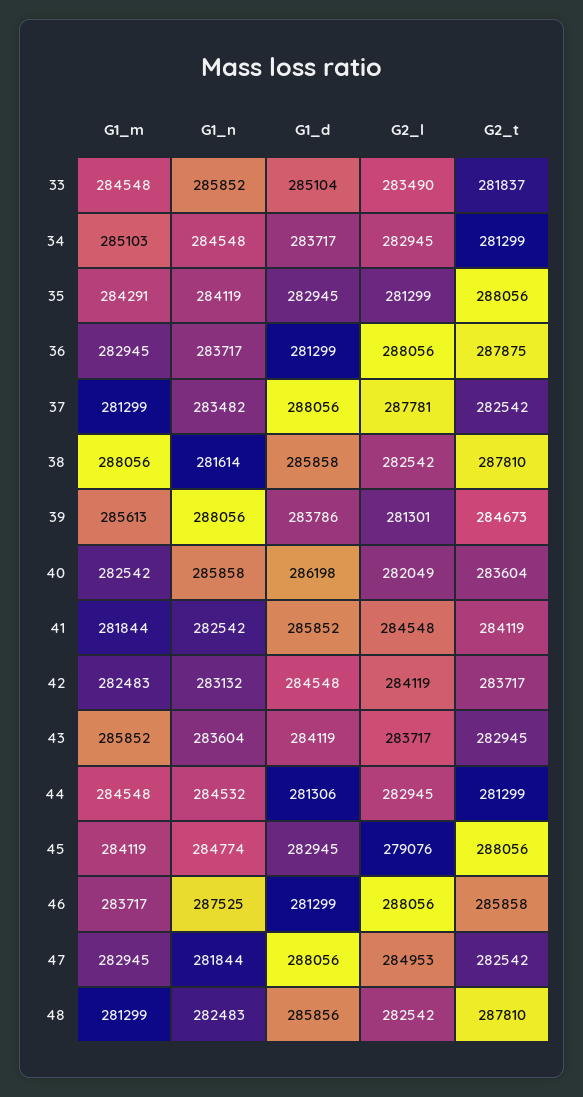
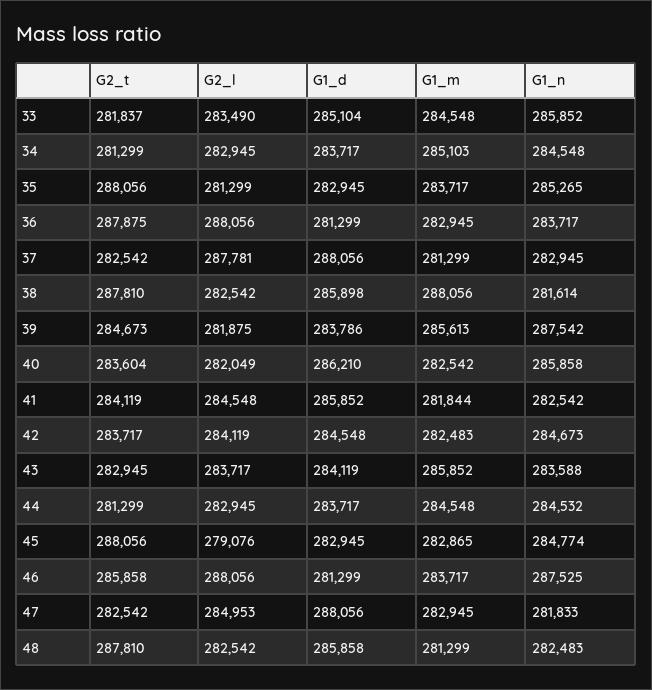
  {
    "G1_m": {
      "33": 284548,
      "34": 285103,
-     "35": 284291,
+     "35": 283717,
      "36": 282945,
      "37": 281299,
      "38": 288056,
      "39": 285613,
      "40": 282542,
      "41": 281844,
      "42": 282483,
      "43": 285852,
      "44": 284548,
-     "45": 284119,
+     "45": 282865,
      "46": 283717,
      "47": 282945,
      "48": 281299
    },
    "G1_n": {
      "33": 285852,
      "34": 284548,
-     "35": 284119,
+     "35": 285265,
      "36": 283717,
-     "37": 283482,
+     "37": 282945,
      "38": 281614,
-     "39": 288056,
+     "39": 287542,
      "40": 285858,
      "41": 282542,
-     "42": 283132,
+     "42": 284673,
-     "43": 283604,
+     "43": 283588,
      "44": 284532,
      "45": 284774,
      "46": 287525,
-     "47": 281844,
+     "47": 281833,
      "48": 282483
    },
    "G1_d": {
      "33": 285104,
      "34": 283717,
      "35": 282945,
      "36": 281299,
      "37": 288056,
-     "38": 285858,
+     "38": 285898,
      "39": 283786,
-     "40": 286198,
+     "40": 286210,
      "41": 285852,
      "42": 284548,
      "43": 284119,
-     "44": 281306,
+     "44": 283717,
      "45": 282945,
      "46": 281299,
      "47": 288056,
-     "48": 285856
+     "48": 285858
    },
    "G2_l": {
      "33": 283490,
      "34": 282945,
      "35": 281299,
      "36": 288056,
      "37": 287781,
      "38": 282542,
-     "39": 281301,
+     "39": 281875,
      "40": 282049,
      "41": 284548,
      "42": 284119,
      "43": 283717,
      "44": 282945,
      "45": 279076,
      "46": 288056,
      "47": 284953,
      "48": 282542
    },
    "G2_t": {
      "33": 281837,
      "34": 281299,
      "35": 288056,
      "36": 287875,
      "37": 282542,
      "38": 287810,
      "39": 284673,
      "40": 283604,
      "41": 284119,
      "42": 283717,
      "43": 282945,
      "44": 281299,
      "45": 288056,
      "46": 285858,
      "47": 282542,
      "48": 287810
    }
  }

